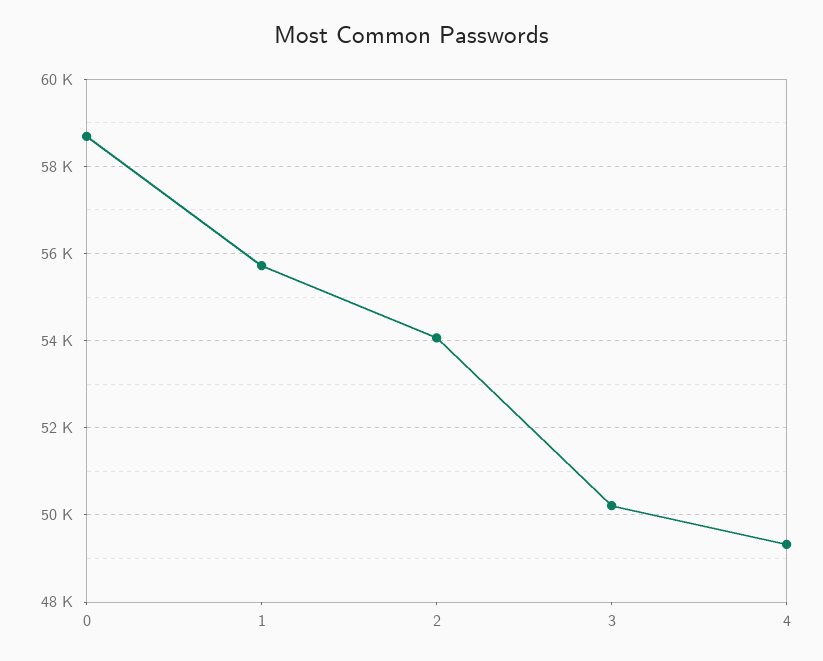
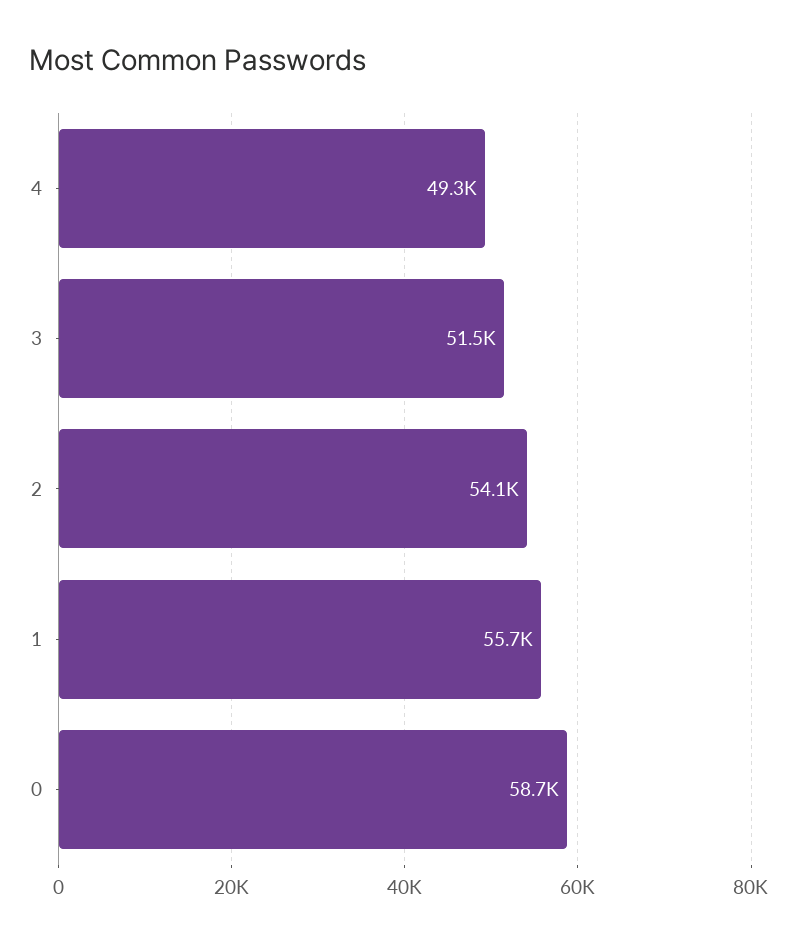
  {
    "0": 58700,
    "1": 55700,
    "2": 54100,
-   "3": 50200,
+   "3": 51500,
    "4": 49300
  }

